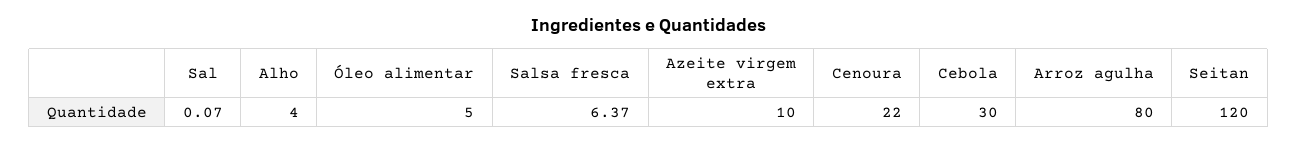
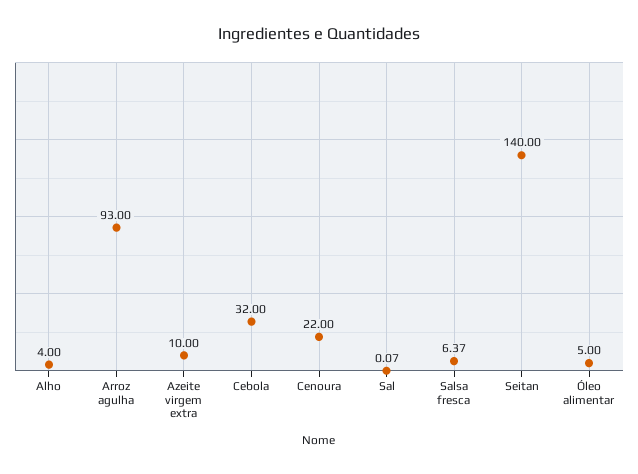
  {
    "Sal": 0.07,
    "Alho": 4,
    "Óleo alimentar": 5,
    "Salsa fresca": 6.37,
    "Azeite virgem extra": 10,
    "Cenoura": 22,
-   "Cebola": 30,
+   "Cebola": 32,
-   "Arroz agulha": 80,
+   "Arroz agulha": 93,
-   "Seitan": 120
+   "Seitan": 140
  }

